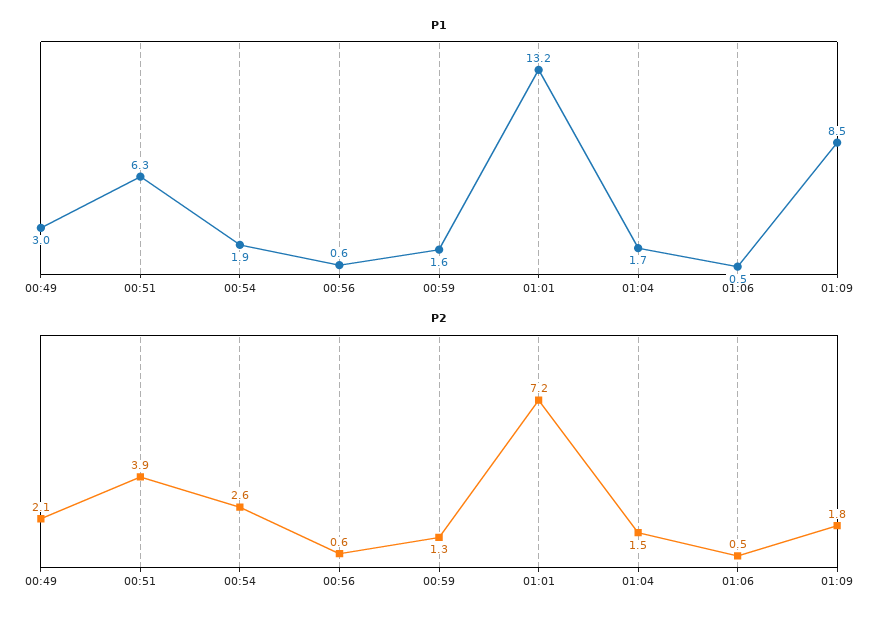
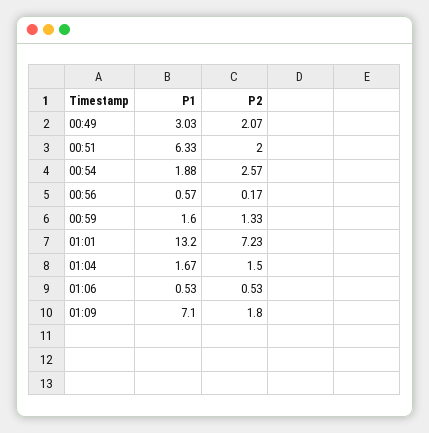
  {
    "P1": {
      "00:49": 3.03,
      "00:51": 6.33,
      "00:54": 1.88,
      "00:56": 0.57,
      "00:59": 1.6,
      "01:01": 13.2,
      "01:04": 1.67,
      "01:06": 0.53,
-     "01:09": 8.5
+     "01:09": 7.1
    },
    "P2": {
      "00:49": 2.07,
-     "00:51": 3.9,
+     "00:51": 2,
      "00:54": 2.57,
-     "00:56": 0.6,
+     "00:56": 0.17,
      "00:59": 1.33,
      "01:01": 7.23,
      "01:04": 1.5,
      "01:06": 0.53,
      "01:09": 1.8
    }
  }

